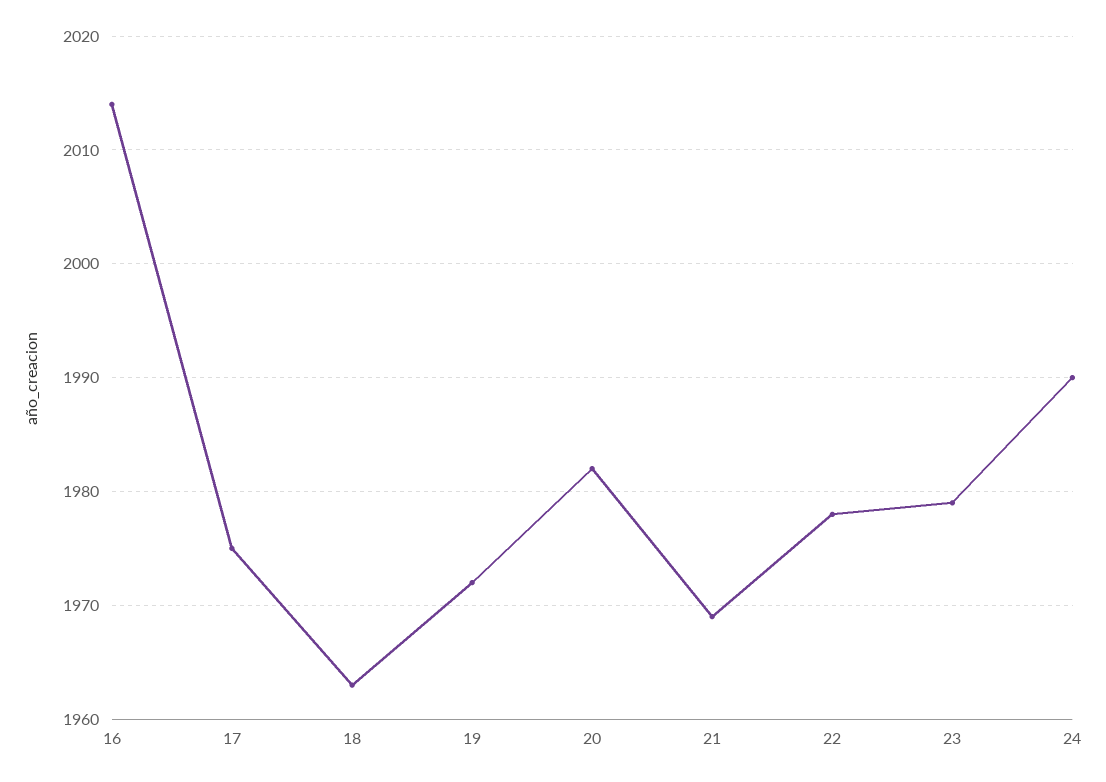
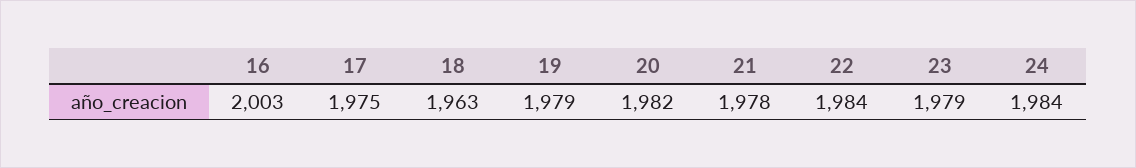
  {
-   "16": 2014,
+   "16": 2003,
    "17": 1975,
    "18": 1963,
-   "19": 1972,
+   "19": 1979,
    "20": 1982,
-   "21": 1969,
+   "21": 1978,
-   "22": 1978,
+   "22": 1984,
    "23": 1979,
-   "24": 1990
+   "24": 1984
  }

